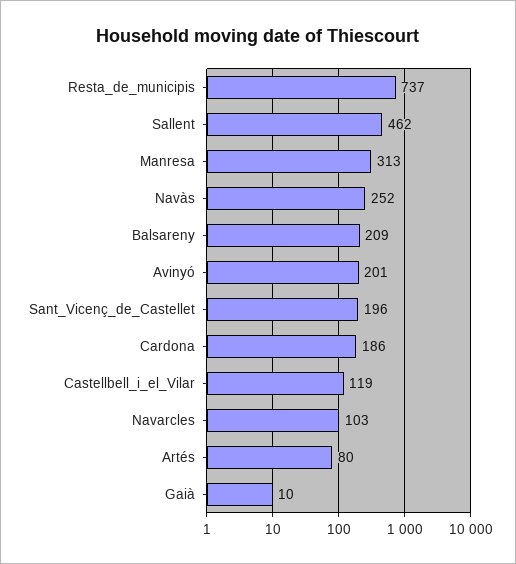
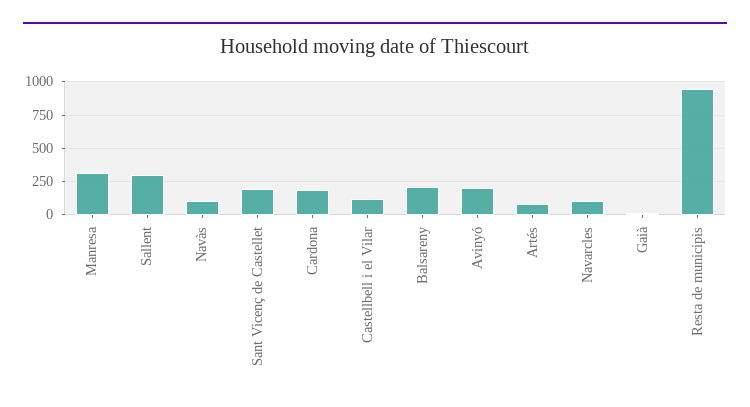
  {
-   "Resta_de_municipis": 737,
+   "Resta_de_municipis": 950,
-   "Sallent": 462,
+   "Sallent": 300,
    "Manresa": 313,
-   "Navàs": 252,
+   "Navàs": 100,
    "Balsareny": 209,
    "Avinyó": 201,
    "Sant_Vicenç_de_Castellet": 196,
    "Cardona": 186,
    "Castellbell_i_el_Vilar": 119,
    "Navarcles": 103,
    "Artés": 80,
    "Gaià": 10
  }

